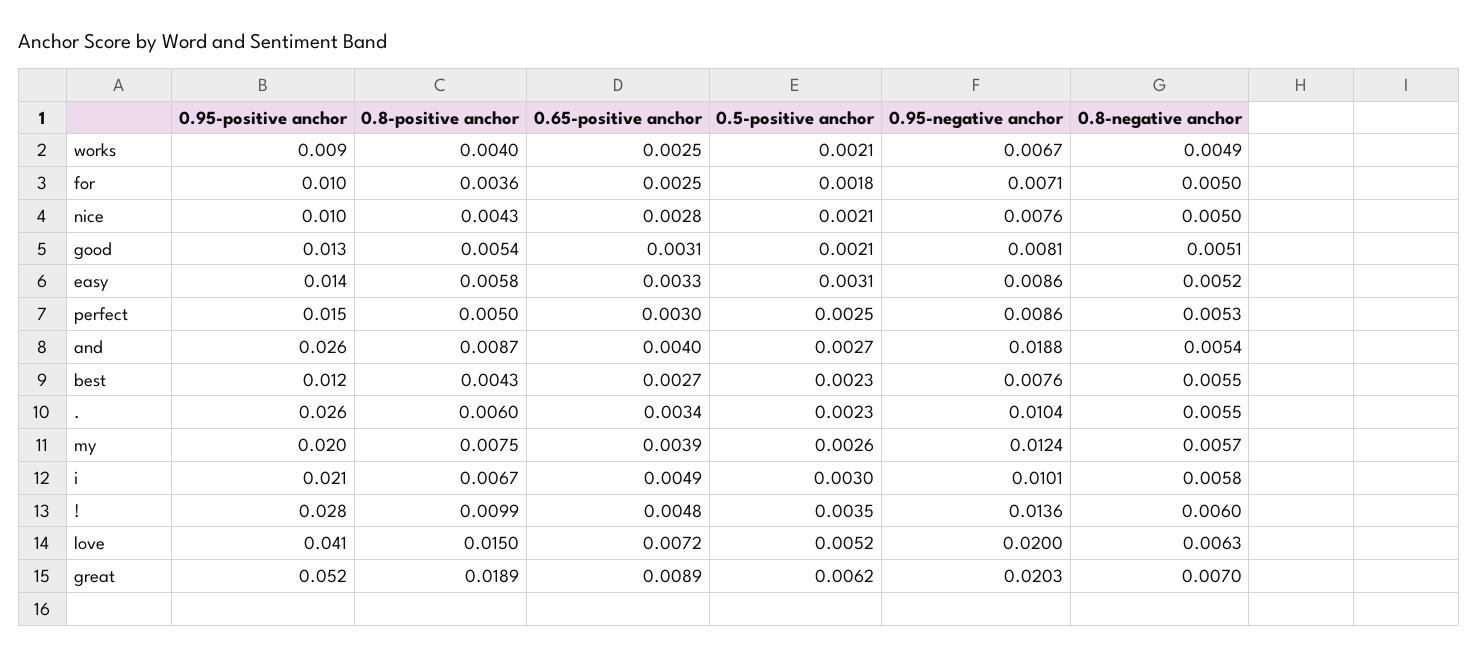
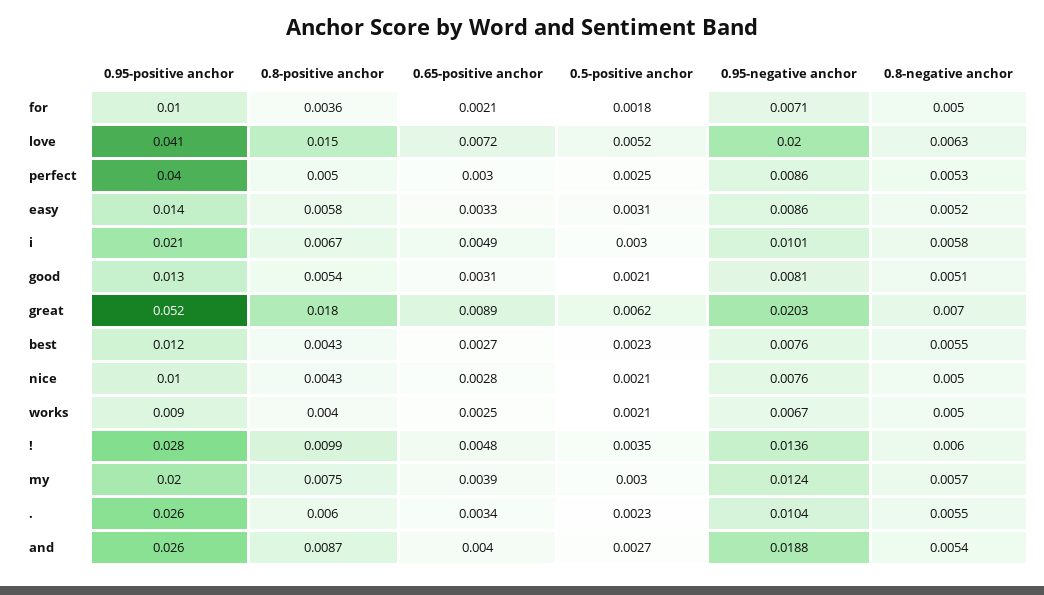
  {
    "0.95-positive anchor": {
      "works": 0.009,
      "for": 0.01,
      "nice": 0.01,
      "good": 0.013,
      "easy": 0.014,
-     "perfect": 0.015,
+     "perfect": 0.04,
      "and": 0.026,
      "best": 0.012,
      ".": 0.026,
      "my": 0.02,
      "i": 0.021,
      "!": 0.028,
      "love": 0.041,
      "great": 0.052
    },
    "0.8-positive anchor": {
      "works": 0.004,
      "for": 0.0036,
      "nice": 0.0043,
      "good": 0.0054,
      "easy": 0.0058,
      "perfect": 0.005,
      "and": 0.0087,
      "best": 0.0043,
      ".": 0.006,
      "my": 0.0075,
      "i": 0.0067,
      "!": 0.0099,
      "love": 0.015,
-     "great": 0.0189
+     "great": 0.018
    },
    "0.65-positive anchor": {
      "works": 0.0025,
-     "for": 0.0025,
+     "for": 0.0021,
      "nice": 0.0028,
      "good": 0.0031,
      "easy": 0.0033,
      "perfect": 0.003,
      "and": 0.004,
      "best": 0.0027,
      ".": 0.0034,
      "my": 0.0039,
      "i": 0.0049,
      "!": 0.0048,
      "love": 0.0072,
      "great": 0.0089
    },
    "0.5-positive anchor": {
      "works": 0.0021,
      "for": 0.0018,
      "nice": 0.0021,
      "good": 0.0021,
      "easy": 0.0031,
      "perfect": 0.0025,
      "and": 0.0027,
      "best": 0.0023,
      ".": 0.0023,
-     "my": 0.0026,
+     "my": 0.003,
      "i": 0.003,
      "!": 0.0035,
      "love": 0.0052,
      "great": 0.0062
    },
    "0.95-negative anchor": {
      "works": 0.0067,
      "for": 0.0071,
      "nice": 0.0076,
      "good": 0.0081,
      "easy": 0.0086,
      "perfect": 0.0086,
      "and": 0.0188,
      "best": 0.0076,
      ".": 0.0104,
      "my": 0.0124,
      "i": 0.0101,
      "!": 0.0136,
      "love": 0.02,
      "great": 0.0203
    },
    "0.8-negative anchor": {
-     "works": 0.0049,
+     "works": 0.005,
      "for": 0.005,
      "nice": 0.005,
      "good": 0.0051,
      "easy": 0.0052,
      "perfect": 0.0053,
      "and": 0.0054,
      "best": 0.0055,
      ".": 0.0055,
      "my": 0.0057,
      "i": 0.0058,
      "!": 0.006,
      "love": 0.0063,
      "great": 0.007
    }
  }

